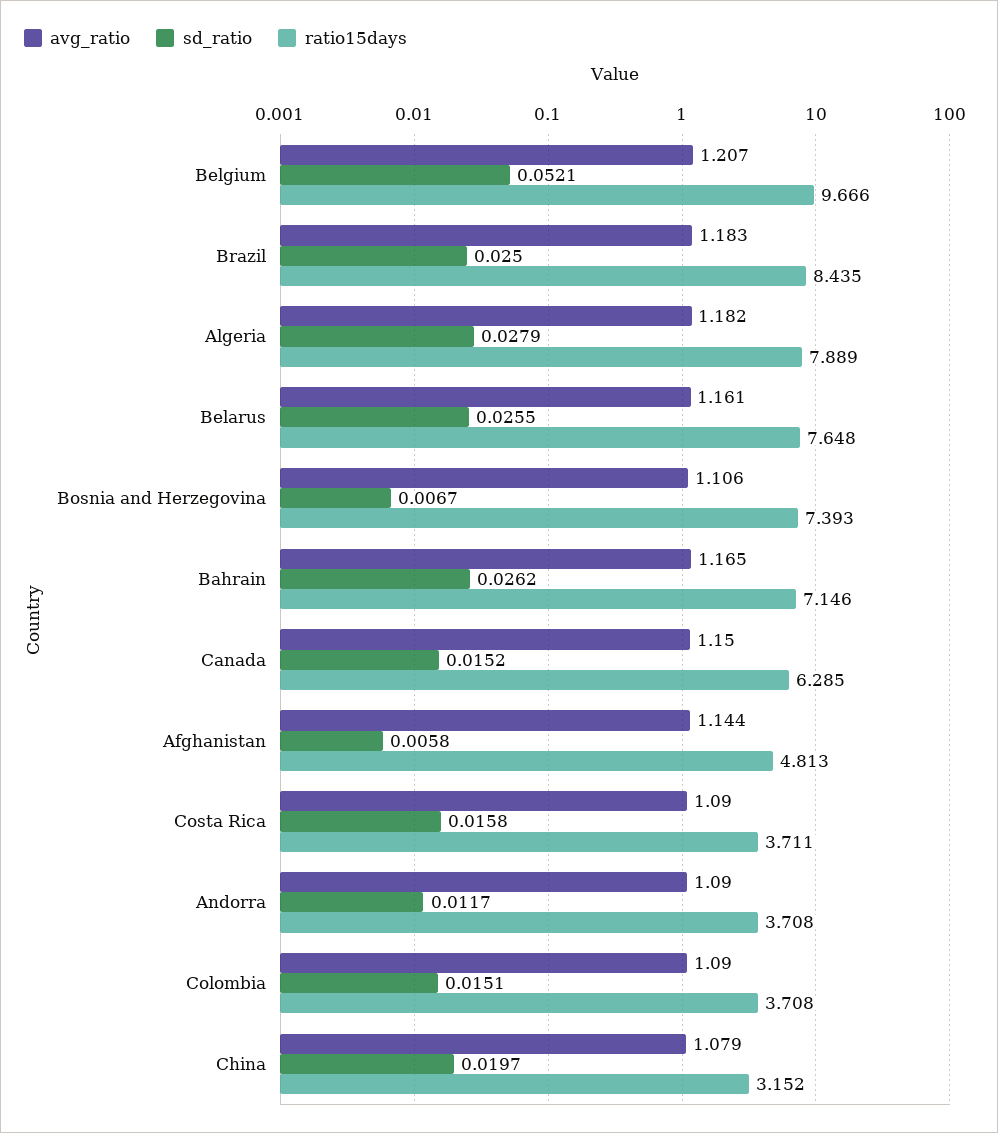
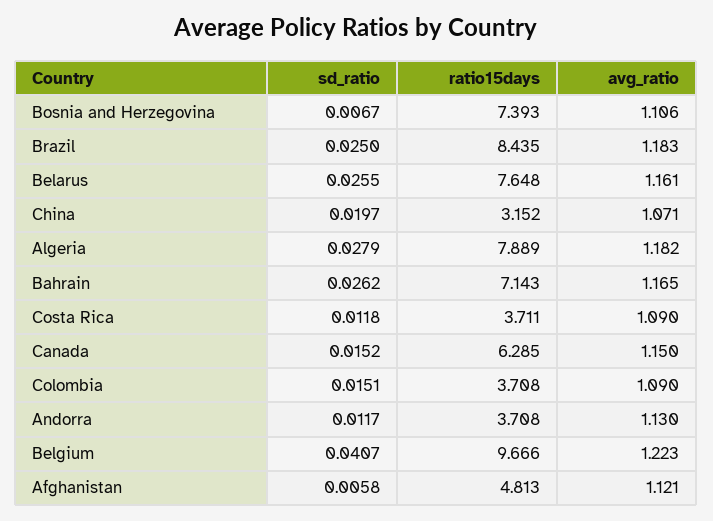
  {
    "avg_ratio": {
-     "Belgium": 1.207,
+     "Belgium": 1.223,
      "Brazil": 1.183,
      "Algeria": 1.182,
      "Belarus": 1.161,
      "Bosnia and Herzegovina": 1.106,
      "Bahrain": 1.165,
      "Canada": 1.15,
-     "Afghanistan": 1.144,
+     "Afghanistan": 1.121,
      "Costa Rica": 1.09,
-     "Andorra": 1.09,
+     "Andorra": 1.13,
      "Colombia": 1.09,
-     "China": 1.079
+     "China": 1.071
    },
    "sd_ratio": {
-     "Belgium": 0.0521,
+     "Belgium": 0.0407,
      "Brazil": 0.025,
      "Algeria": 0.0279,
      "Belarus": 0.0255,
      "Bosnia and Herzegovina": 0.0067,
      "Bahrain": 0.0262,
      "Canada": 0.0152,
      "Afghanistan": 0.0058,
-     "Costa Rica": 0.0158,
+     "Costa Rica": 0.0118,
      "Andorra": 0.0117,
      "Colombia": 0.0151,
      "China": 0.0197
    },
    "ratio15days": {
      "Belgium": 9.666,
      "Brazil": 8.435,
      "Algeria": 7.889,
      "Belarus": 7.648,
      "Bosnia and Herzegovina": 7.393,
-     "Bahrain": 7.146,
+     "Bahrain": 7.143,
      "Canada": 6.285,
      "Afghanistan": 4.813,
      "Costa Rica": 3.711,
      "Andorra": 3.708,
      "Colombia": 3.708,
      "China": 3.152
    }
  }

